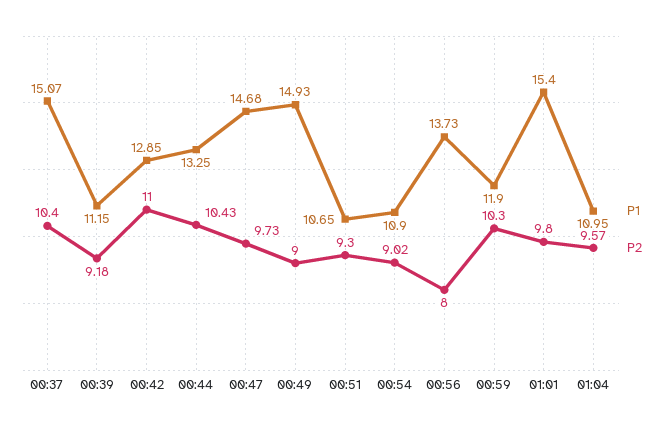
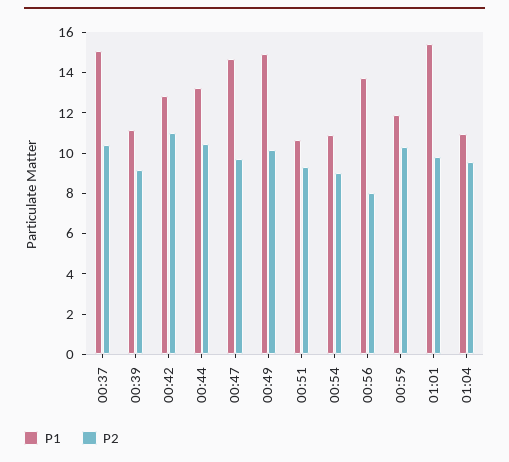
  {
    "P1": {
      "00:37": 15.07,
      "00:39": 11.15,
      "00:42": 12.85,
      "00:44": 13.25,
      "00:47": 14.68,
      "00:49": 14.93,
      "00:51": 10.65,
      "00:54": 10.9,
      "00:56": 13.73,
      "00:59": 11.9,
      "01:01": 15.4,
      "01:04": 10.95
    },
    "P2": {
      "00:37": 10.4,
      "00:39": 9.18,
      "00:42": 11,
      "00:44": 10.43,
      "00:47": 9.73,
-     "00:49": 9,
+     "00:49": 10,
      "00:51": 9.3,
      "00:54": 9.02,
      "00:56": 8,
      "00:59": 10.3,
      "01:01": 9.8,
      "01:04": 9.57
    }
  }

